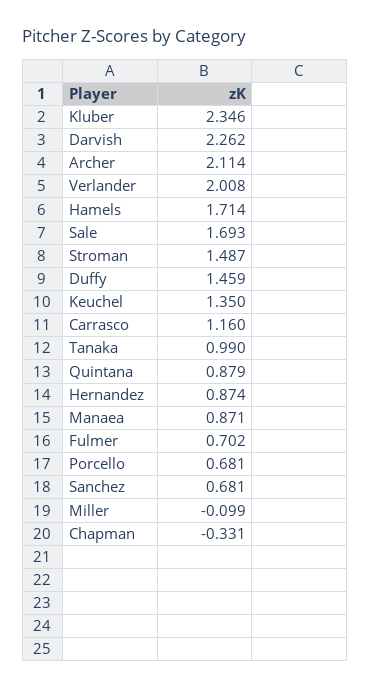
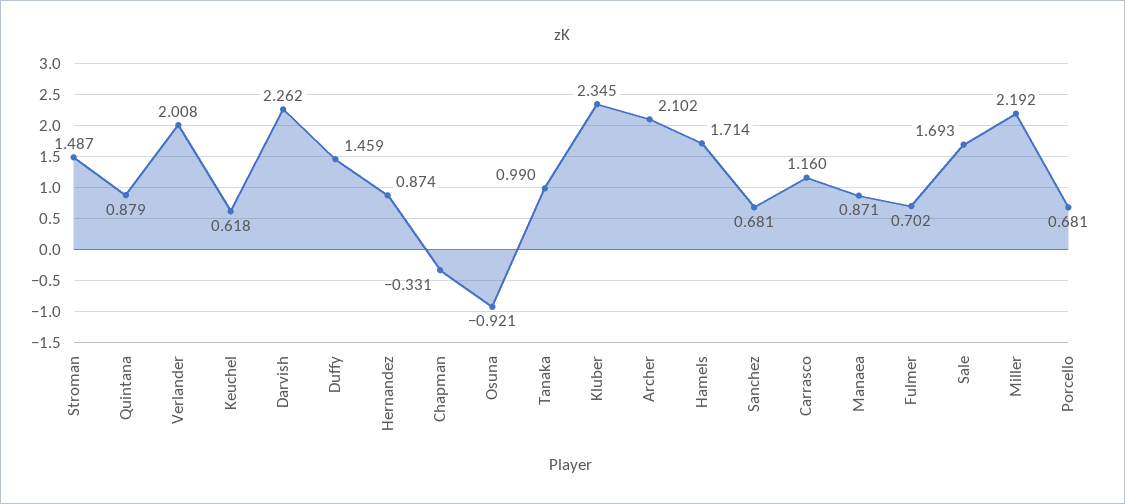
  {
-   "Kluber": 2.346,
+   "Kluber": 2.345,
    "Darvish": 2.262,
-   "Archer": 2.114,
+   "Archer": 2.102,
    "Verlander": 2.008,
    "Hamels": 1.714,
    "Sale": 1.693,
    "Stroman": 1.487,
    "Duffy": 1.459,
-   "Keuchel": 1.35,
+   "Keuchel": 0.618,
    "Carrasco": 1.16,
    "Tanaka": 0.99,
    "Quintana": 0.879,
    "Hernandez": 0.874,
    "Manaea": 0.871,
    "Fulmer": 0.702,
    "Porcello": 0.681,
    "Sanchez": 0.681,
-   "Miller": -0.099,
+   "Miller": 2.192,
-   "Chapman": -0.331
+   "Chapman": -0.331,
+   "Osuna": -0.921
  }

